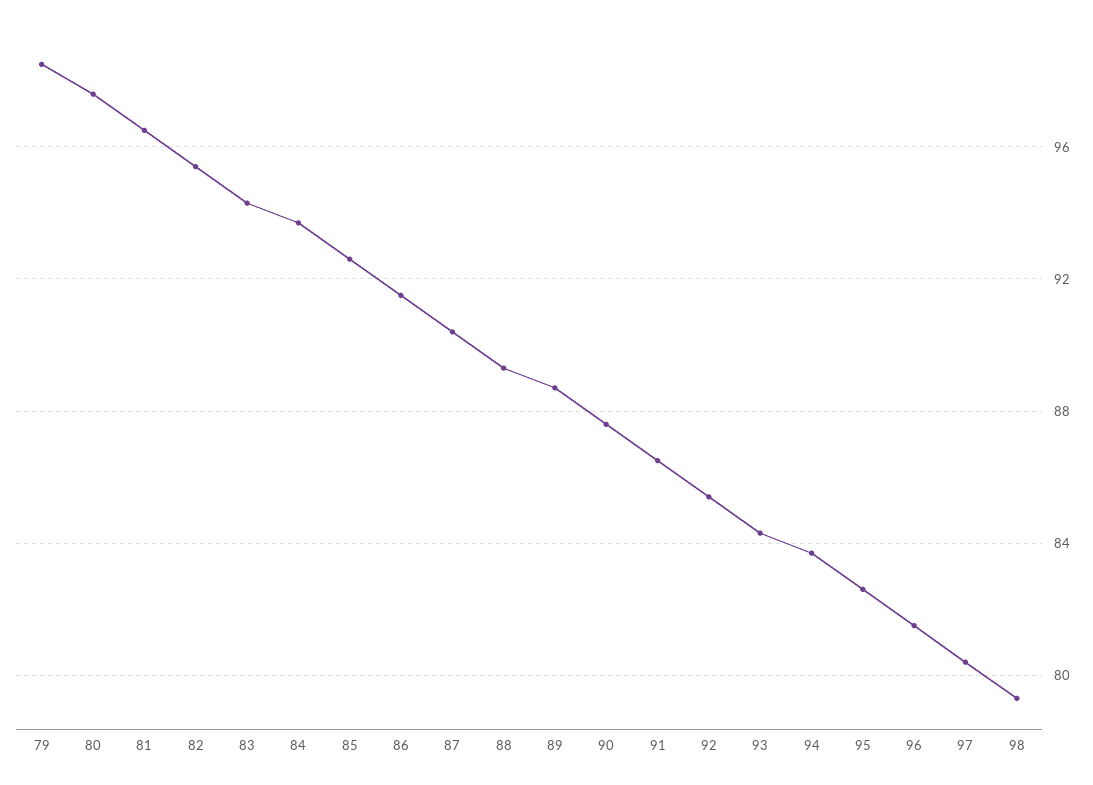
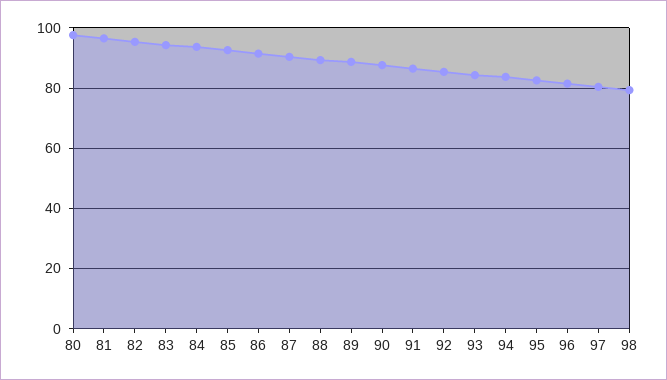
  {
-   "79": 98.5,
    "80": 97.5,
    "81": 96.5,
    "82": 95.5,
    "83": 94.5,
    "84": 93.5,
    "85": 92.5,
    "86": 91.5,
    "87": 90.5,
    "88": 89.5,
    "89": 88.5,
    "90": 87.5,
    "91": 86.5,
    "92": 85.5,
    "93": 84.5,
    "94": 83.5,
    "95": 82.5,
    "96": 81.5,
    "97": 80.5,
    "98": 79.5
  }

